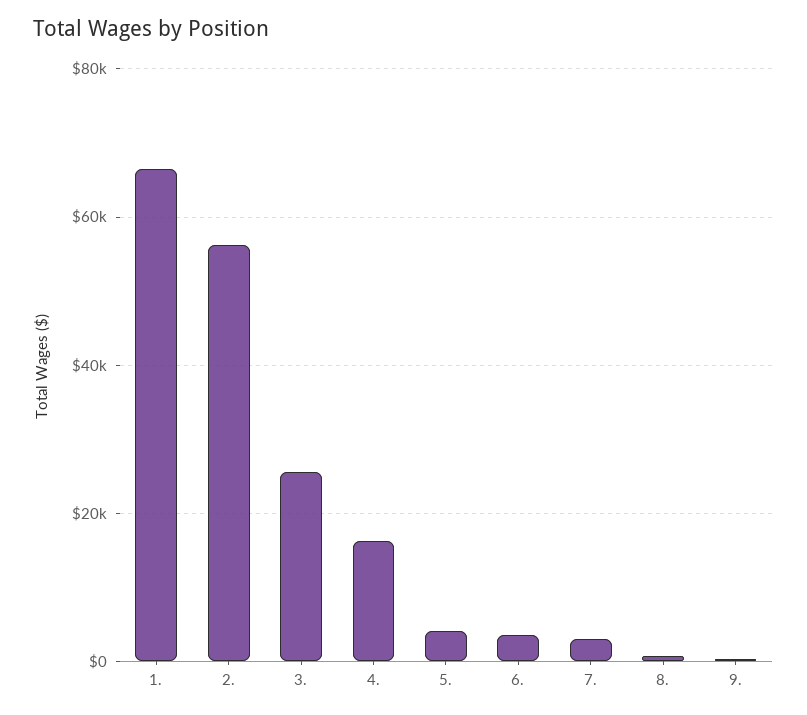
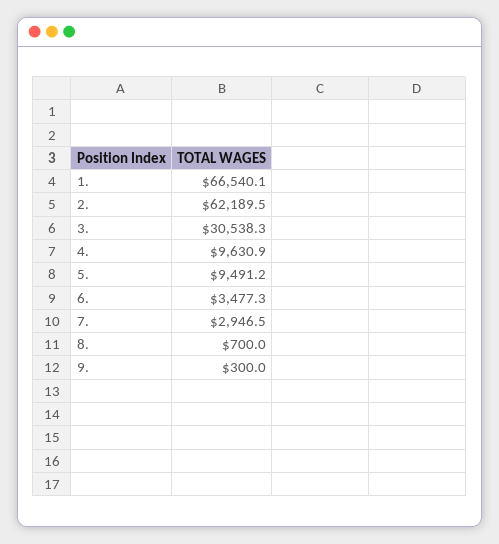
  {
    "1.": 66540.1,
-   "2.": 56000,
+   "2.": 62189.5,
-   "3.": 26000,
+   "3.": 30538.3,
-   "4.": 16000,
+   "4.": 9630.9,
-   "5.": 4000,
+   "5.": 9491.2,
    "6.": 3477.3,
    "7.": 2946.5,
    "8.": 700,
    "9.": 300
  }

